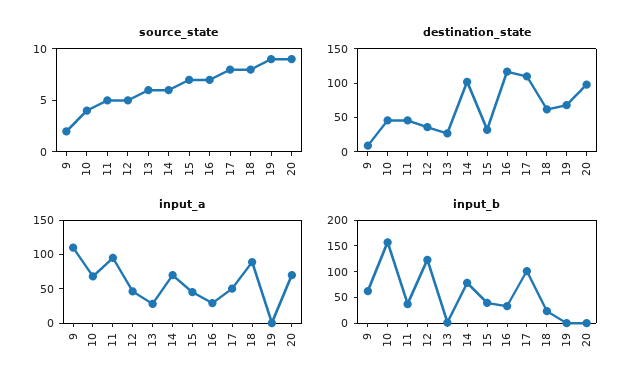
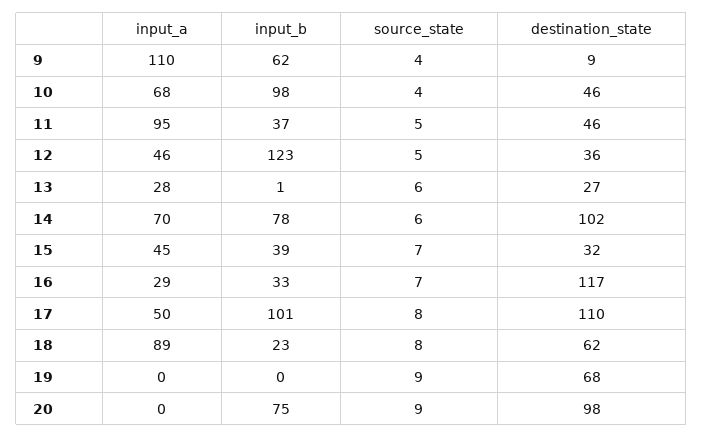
  {
    "source_state": {
-     "9": 2,
+     "9": 4,
      "10": 4,
      "11": 5,
      "12": 5,
      "13": 6,
      "14": 6,
      "15": 7,
      "16": 7,
      "17": 8,
      "18": 8,
      "19": 9,
      "20": 9
    },
    "destination_state": {
      "9": 9,
      "10": 46,
      "11": 46,
      "12": 36,
      "13": 27,
      "14": 102,
      "15": 32,
      "16": 117,
      "17": 110,
      "18": 62,
      "19": 68,
      "20": 98
    },
    "input_a": {
      "9": 110,
      "10": 68,
      "11": 95,
      "12": 46,
      "13": 28,
      "14": 70,
      "15": 45,
      "16": 29,
      "17": 50,
      "18": 89,
      "19": 0,
-     "20": 75
+     "20": 0
    },
    "input_b": {
      "9": 62,
-     "10": 150,
+     "10": 98,
      "11": 37,
      "12": 123,
      "13": 1,
      "14": 78,
      "15": 39,
      "16": 33,
      "17": 101,
      "18": 23,
      "19": 0,
-     "20": 0
+     "20": 75
    }
  }

